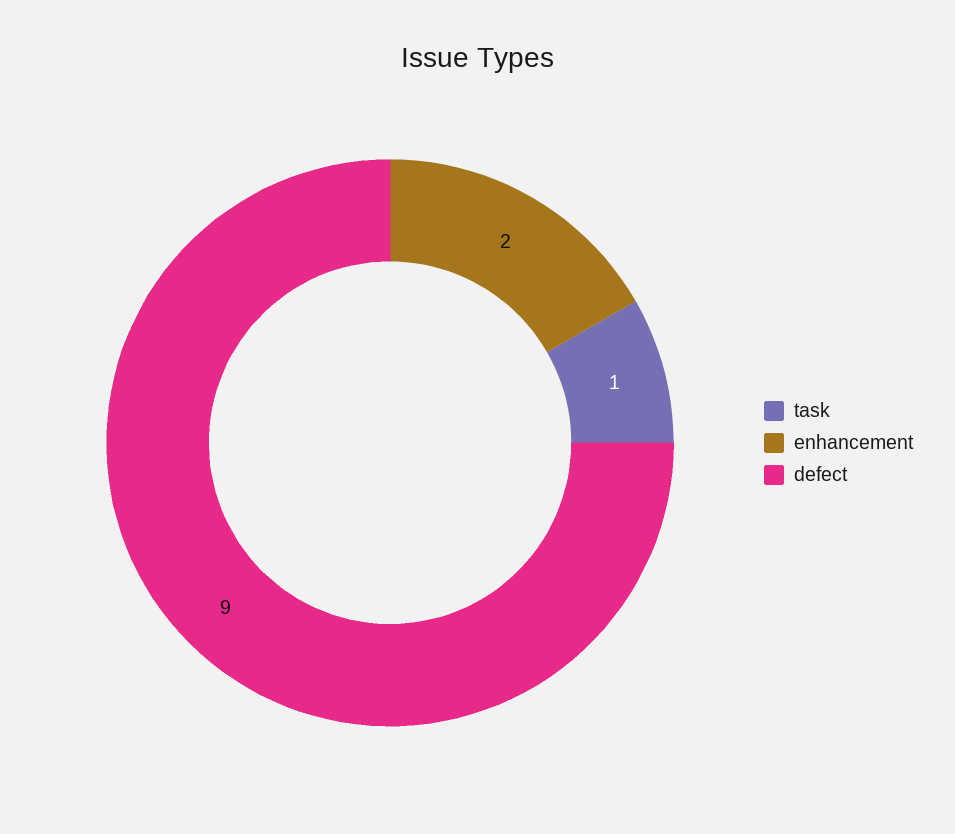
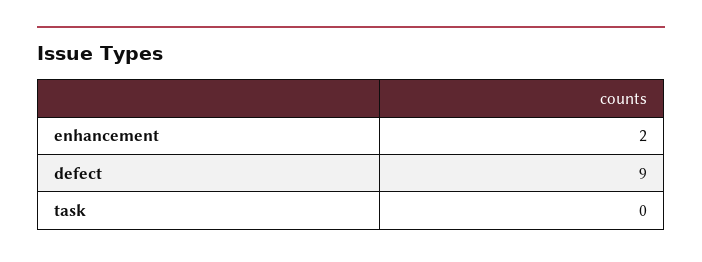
  {
-   "task": 1,
+   "task": 0,
    "enhancement": 2,
    "defect": 9
  }

